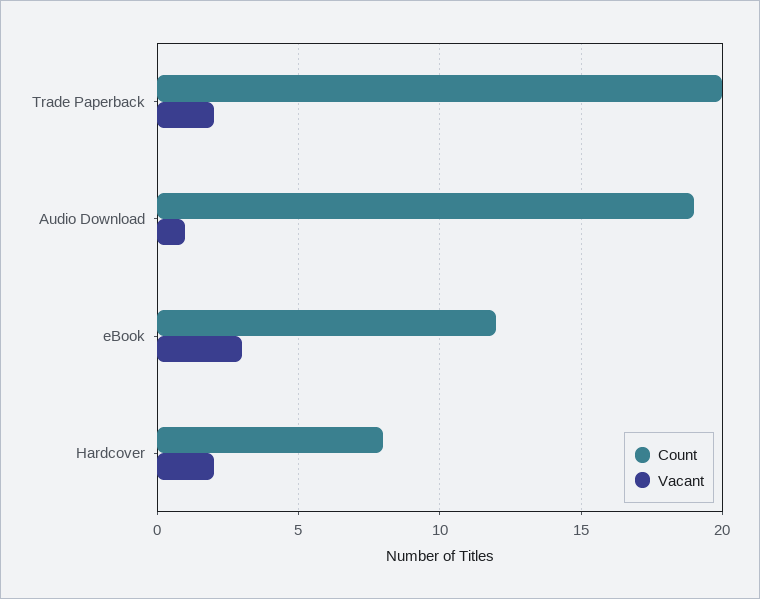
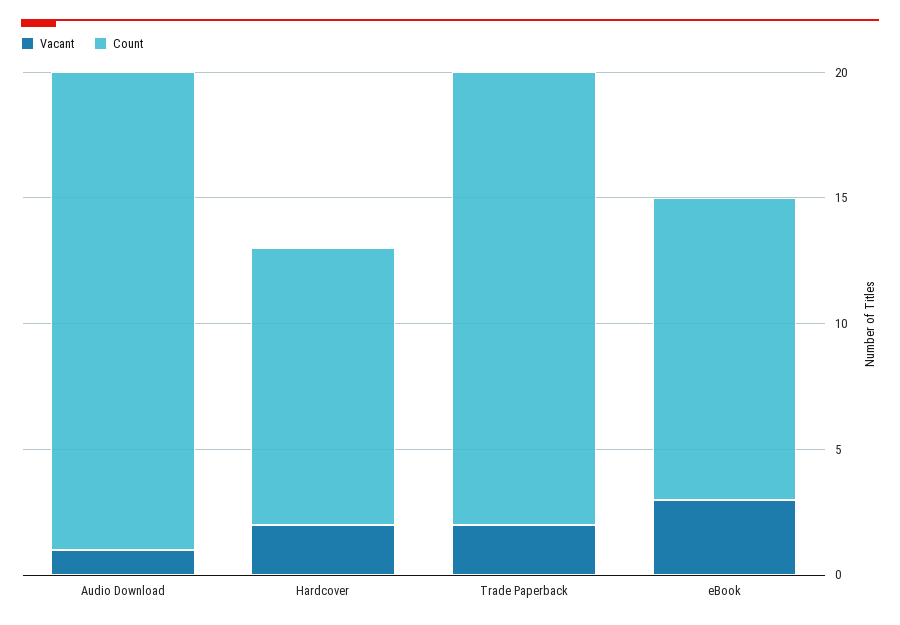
  {
    "Count": {
-     "Trade Paperback": 20,
+     "Trade Paperback": 18,
      "Audio Download": 19,
      "eBook": 12,
-     "Hardcover": 8
+     "Hardcover": 11
    },
    "Vacant": {
      "Trade Paperback": 2,
      "Audio Download": 1,
      "eBook": 3,
      "Hardcover": 2
    }
  }

